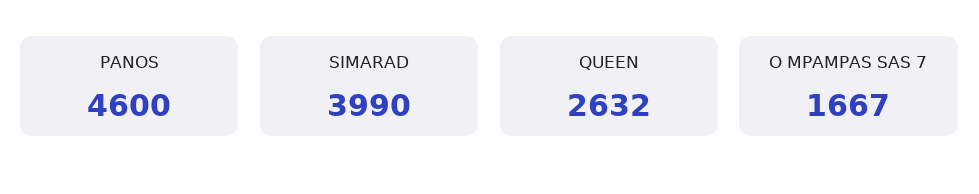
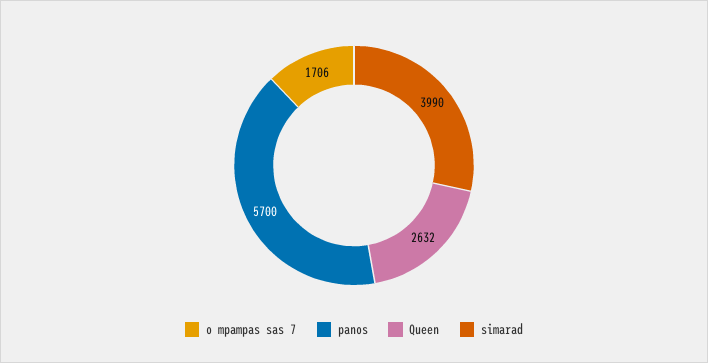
  {
-   "PANOS": 4600,
+   "PANOS": 5700,
    "SIMARAD": 3990,
    "QUEEN": 2632,
-   "O MPAMPAS SAS 7": 1667
+   "O MPAMPAS SAS 7": 1706
  }

